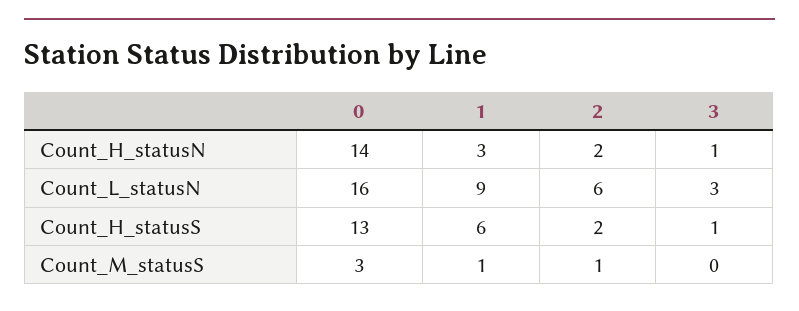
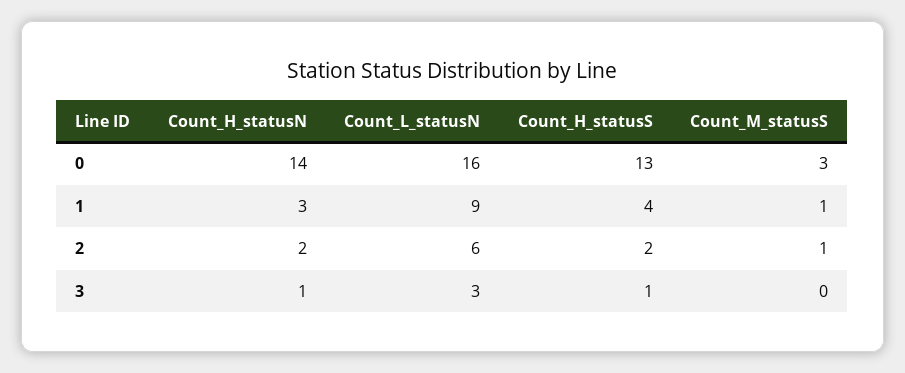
  {
    "0": {
      "Count_H_statusN": 14,
      "Count_L_statusN": 16,
      "Count_H_statusS": 13,
      "Count_M_statusS": 3
    },
    "1": {
      "Count_H_statusN": 3,
      "Count_L_statusN": 9,
-     "Count_H_statusS": 6,
+     "Count_H_statusS": 4,
      "Count_M_statusS": 1
    },
    "2": {
      "Count_H_statusN": 2,
      "Count_L_statusN": 6,
      "Count_H_statusS": 2,
      "Count_M_statusS": 1
    },
    "3": {
      "Count_H_statusN": 1,
      "Count_L_statusN": 3,
      "Count_H_statusS": 1,
      "Count_M_statusS": 0
    }
  }

